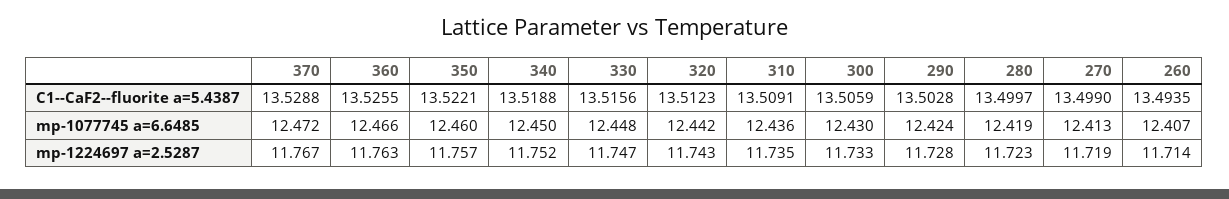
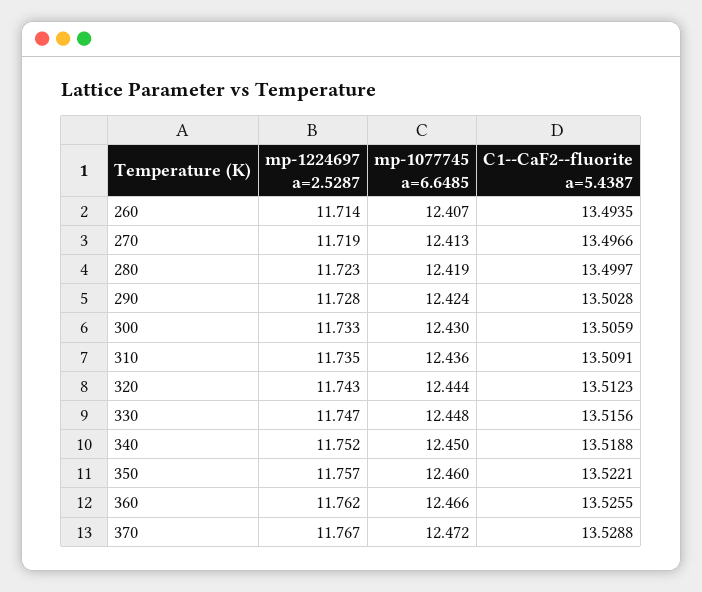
  {
    "370": {
      "C1--CaF2--fluorite a=5.4387": 13.5288,
      "mp-1077745 a=6.6485": 12.472,
      "mp-1224697 a=2.5287": 11.767
    },
    "360": {
      "C1--CaF2--fluorite a=5.4387": 13.5255,
      "mp-1077745 a=6.6485": 12.466,
-     "mp-1224697 a=2.5287": 11.763
+     "mp-1224697 a=2.5287": 11.762
    },
    "350": {
      "C1--CaF2--fluorite a=5.4387": 13.5221,
      "mp-1077745 a=6.6485": 12.46,
      "mp-1224697 a=2.5287": 11.757
    },
    "340": {
      "C1--CaF2--fluorite a=5.4387": 13.5188,
      "mp-1077745 a=6.6485": 12.45,
      "mp-1224697 a=2.5287": 11.752
    },
    "330": {
      "C1--CaF2--fluorite a=5.4387": 13.5156,
      "mp-1077745 a=6.6485": 12.448,
      "mp-1224697 a=2.5287": 11.747
    },
    "320": {
      "C1--CaF2--fluorite a=5.4387": 13.5123,
-     "mp-1077745 a=6.6485": 12.442,
+     "mp-1077745 a=6.6485": 12.444,
      "mp-1224697 a=2.5287": 11.743
    },
    "310": {
      "C1--CaF2--fluorite a=5.4387": 13.5091,
      "mp-1077745 a=6.6485": 12.436,
      "mp-1224697 a=2.5287": 11.735
    },
    "300": {
      "C1--CaF2--fluorite a=5.4387": 13.5059,
      "mp-1077745 a=6.6485": 12.43,
      "mp-1224697 a=2.5287": 11.733
    },
    "290": {
      "C1--CaF2--fluorite a=5.4387": 13.5028,
      "mp-1077745 a=6.6485": 12.424,
      "mp-1224697 a=2.5287": 11.728
    },
    "280": {
      "C1--CaF2--fluorite a=5.4387": 13.4997,
      "mp-1077745 a=6.6485": 12.419,
      "mp-1224697 a=2.5287": 11.723
    },
    "270": {
-     "C1--CaF2--fluorite a=5.4387": 13.499,
+     "C1--CaF2--fluorite a=5.4387": 13.4966,
      "mp-1077745 a=6.6485": 12.413,
      "mp-1224697 a=2.5287": 11.719
    },
    "260": {
      "C1--CaF2--fluorite a=5.4387": 13.4935,
      "mp-1077745 a=6.6485": 12.407,
      "mp-1224697 a=2.5287": 11.714
    }
  }

